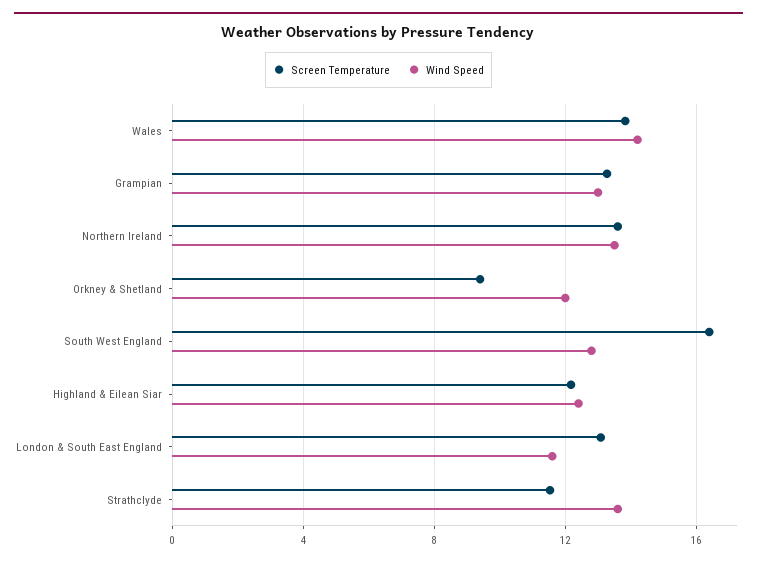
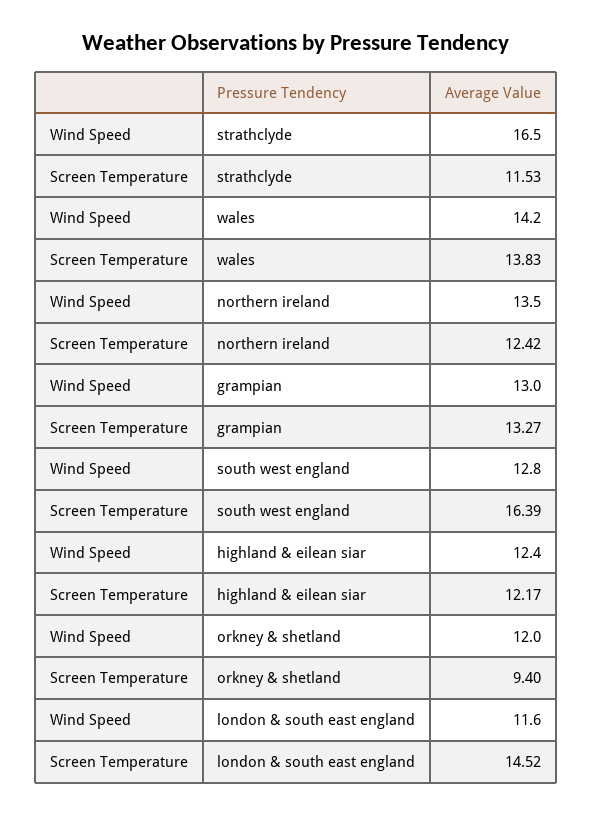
  {
    "Screen Temperature": {
      "Wales": 13.83,
      "Grampian": 13.27,
-     "Northern Ireland": 13.5,
+     "Northern Ireland": 12.42,
      "Orkney & Shetland": 9.4,
      "South West England": 16.39,
      "Highland & Eilean Siar": 12.17,
-     "London & South East England": 13,
+     "London & South East England": 14.52,
      "Strathclyde": 11.53
    },
    "Wind Speed": {
      "Wales": 14.2,
      "Grampian": 13,
      "Northern Ireland": 13.5,
      "Orkney & Shetland": 12,
      "South West England": 12.8,
      "Highland & Eilean Siar": 12.4,
      "London & South East England": 11.6,
-     "Strathclyde": 13.5
+     "Strathclyde": 16.5
    }
  }

